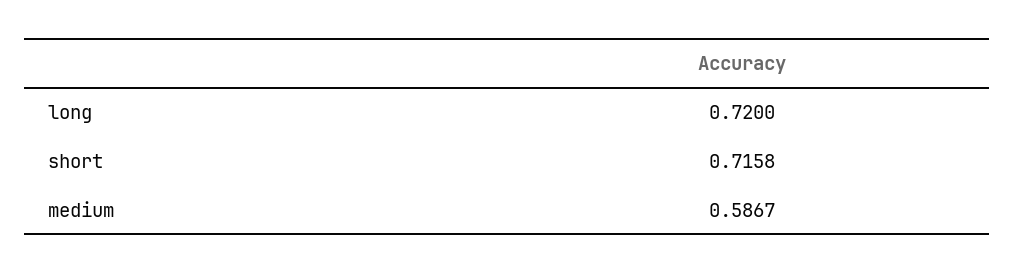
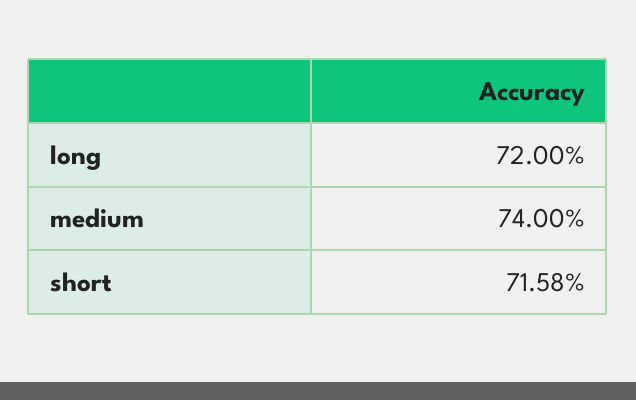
  {
    "long": 0.72,
    "short": 0.7158,
-   "medium": 0.5867
+   "medium": 0.74
  }

